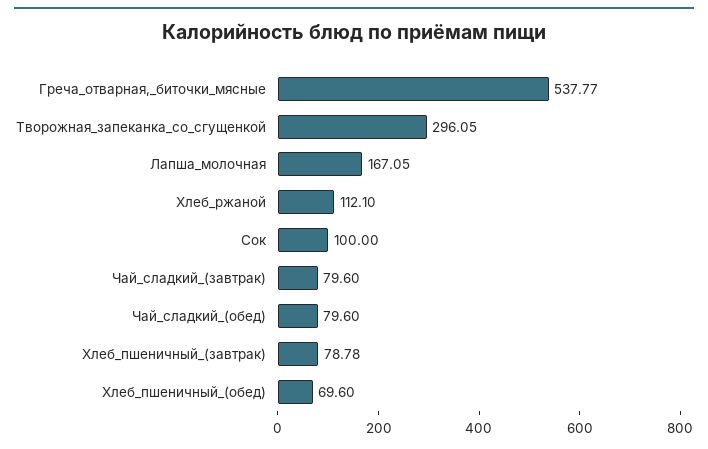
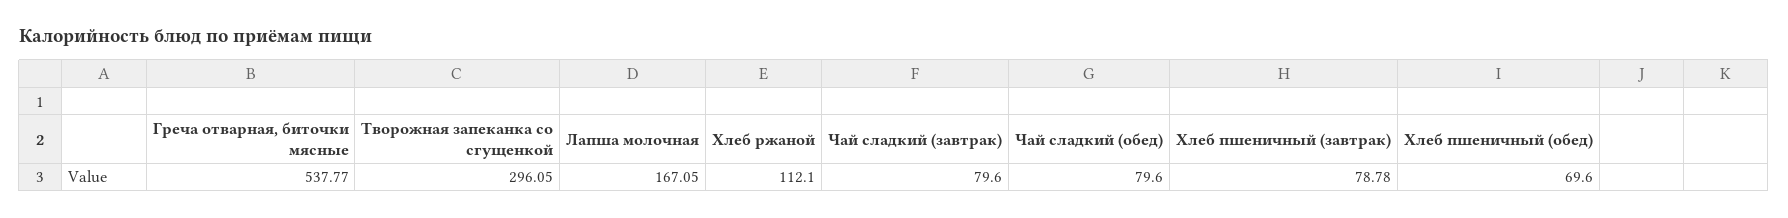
  {
    "Греча_отварная,_биточки_мясные": 537.77,
    "Творожная_запеканка_со_сгущенкой": 296.05,
    "Лапша_молочная": 167.05,
    "Хлеб_ржаной": 112.1,
-   "Сок": 100,
    "Чай_сладкий_(завтрак)": 79.6,
    "Чай_сладкий_(обед)": 79.6,
    "Хлеб_пшеничный_(завтрак)": 78.78,
    "Хлеб_пшеничный_(обед)": 69.6
  }

